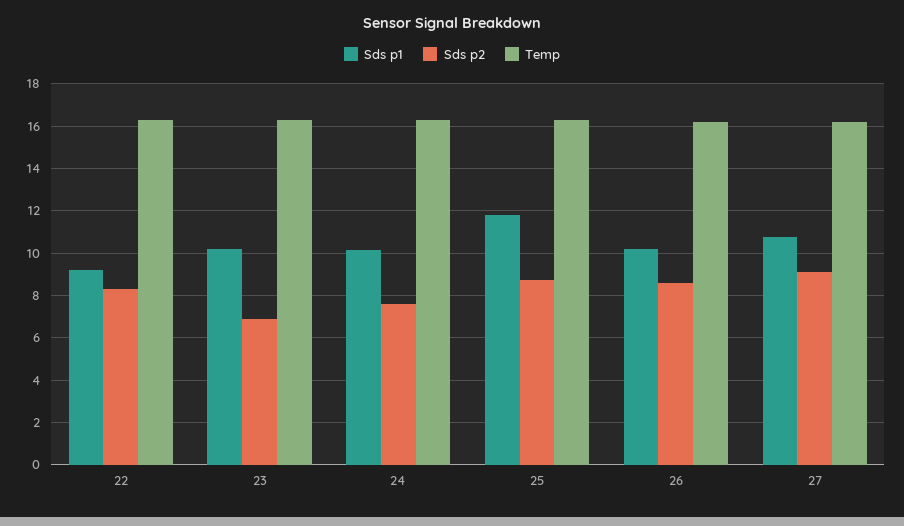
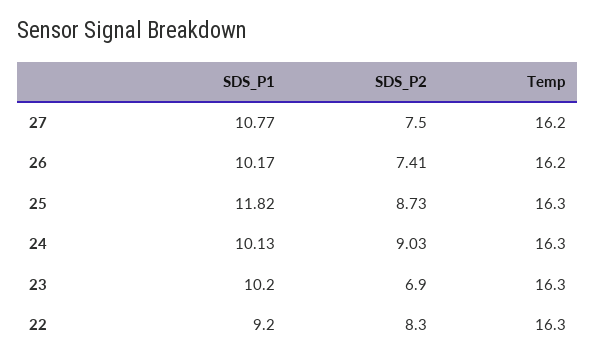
  {
    "Sds p1": {
      "22": 9.2,
      "23": 10.2,
      "24": 10.13,
      "25": 11.82,
      "26": 10.17,
      "27": 10.77
    },
    "Sds p2": {
      "22": 8.3,
      "23": 6.9,
-     "24": 7.5,
+     "24": 9.03,
      "25": 8.73,
-     "26": 8.5,
+     "26": 7.41,
-     "27": 9
+     "27": 7.5
    },
    "Temp": {
      "22": 16.3,
      "23": 16.3,
      "24": 16.3,
      "25": 16.3,
      "26": 16.2,
      "27": 16.2
    }
  }

